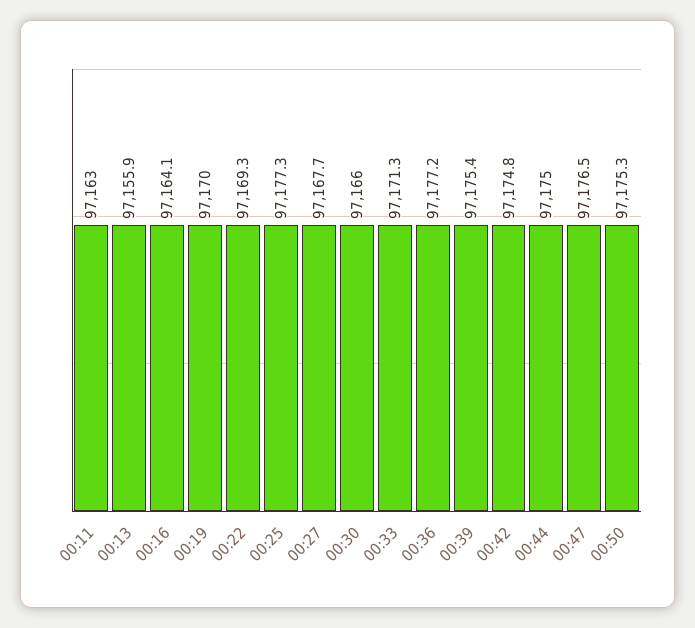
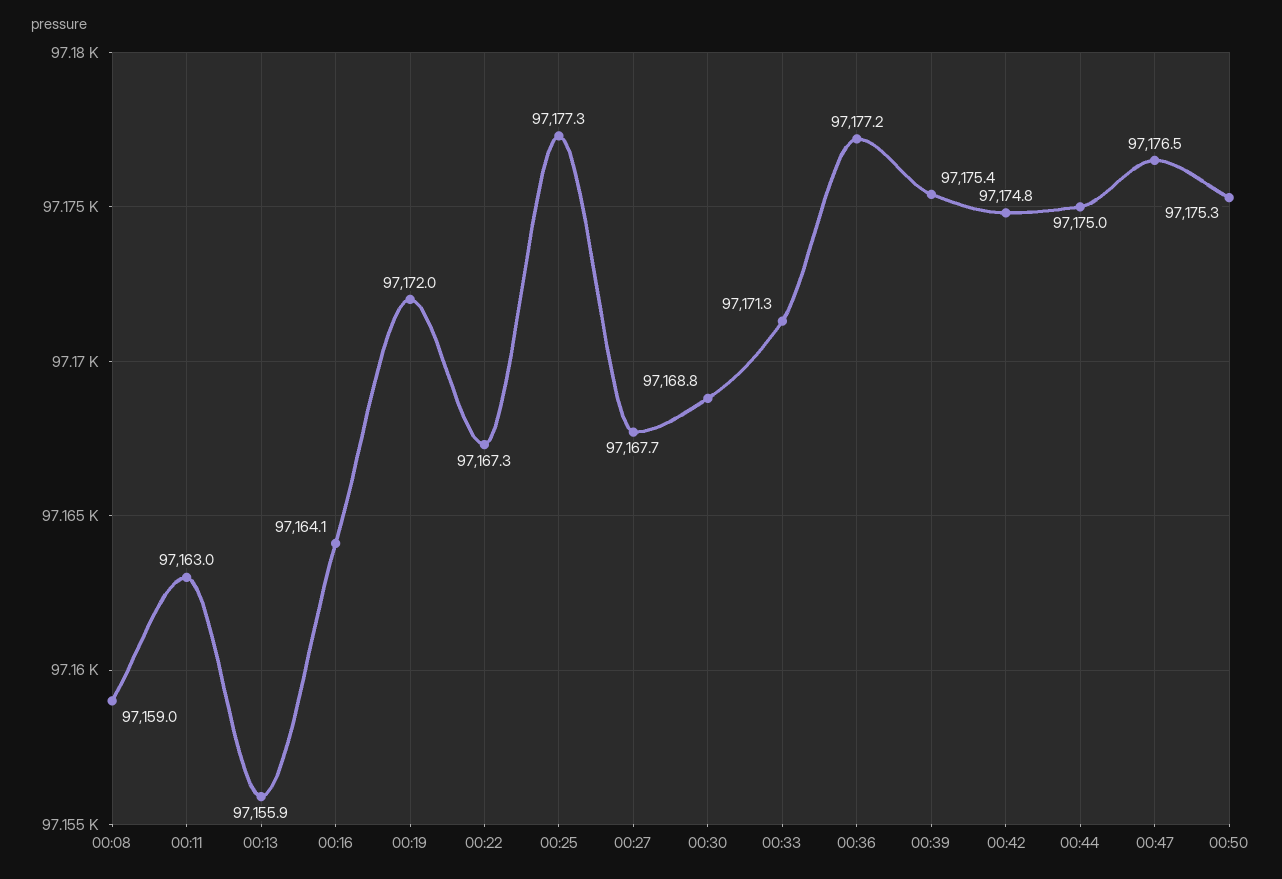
  {
    "00:11": 97163,
    "00:13": 97155.9,
    "00:16": 97164.1,
-   "00:19": 97170,
+   "00:19": 97172,
-   "00:22": 97169.3,
+   "00:22": 97167.3,
    "00:25": 97177.3,
    "00:27": 97167.7,
-   "00:30": 97166,
+   "00:30": 97168.8,
    "00:33": 97171.3,
    "00:36": 97177.2,
    "00:39": 97175.4,
    "00:42": 97174.8,
    "00:44": 97175,
    "00:47": 97176.5,
-   "00:50": 97175.3
+   "00:50": 97175.3,
+   "00:08": 97159
  }

